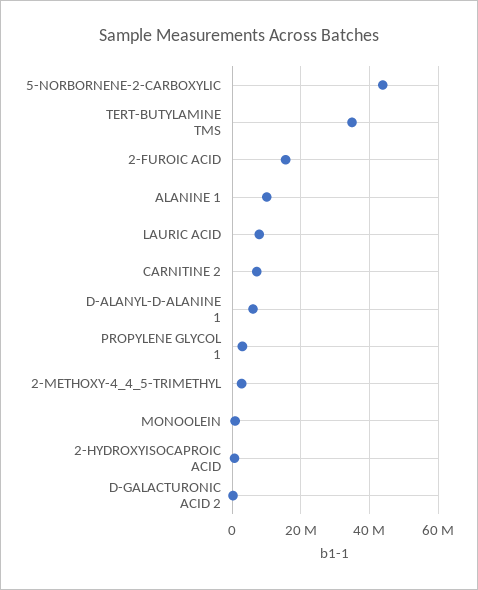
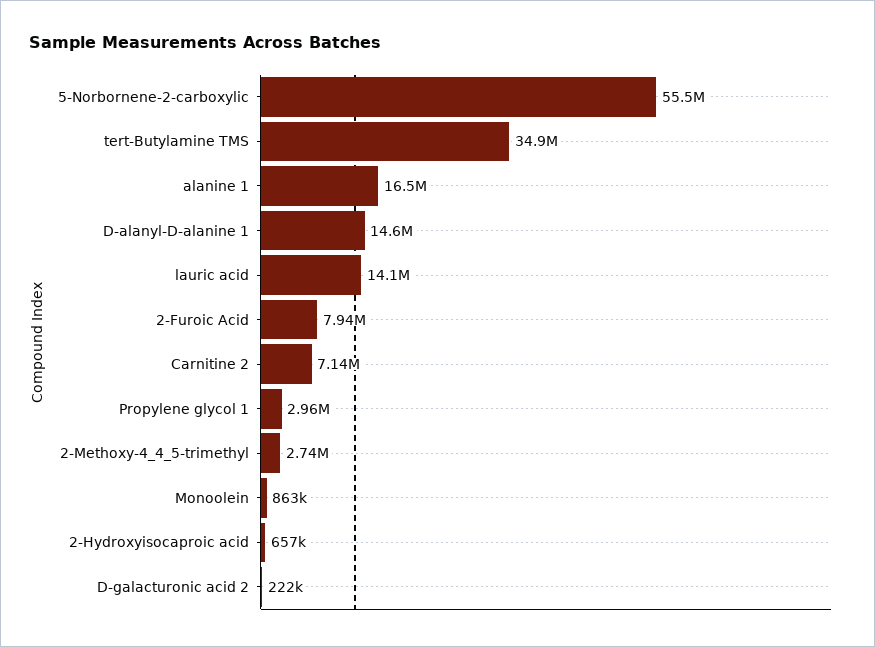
  {
-   "5-NORBORNENE-2-CARBOXYLIC": 44000000,
+   "5-NORBORNENE-2-CARBOXYLIC": 55500000,
    "TERT-BUTYLAMINE TMS": 34900000,
-   "2-FUROIC ACID": 16000000,
+   "2-FUROIC ACID": 7940000,
-   "ALANINE 1": 10000000,
+   "ALANINE 1": 16500000,
-   "LAURIC ACID": 8000000,
+   "LAURIC ACID": 14100000,
    "CARNITINE 2": 7140000,
-   "D-ALANYL-D-ALANINE 1": 6000000,
+   "D-ALANYL-D-ALANINE 1": 14600000,
    "PROPYLENE GLYCOL 1": 2960000,
    "2-METHOXY-4_4_5-TRIMETHYL": 2740000,
    "MONOOLEIN": 863000,
    "2-HYDROXYISOCAPROIC ACID": 657000,
    "D-GALACTURONIC ACID 2": 222000
  }

